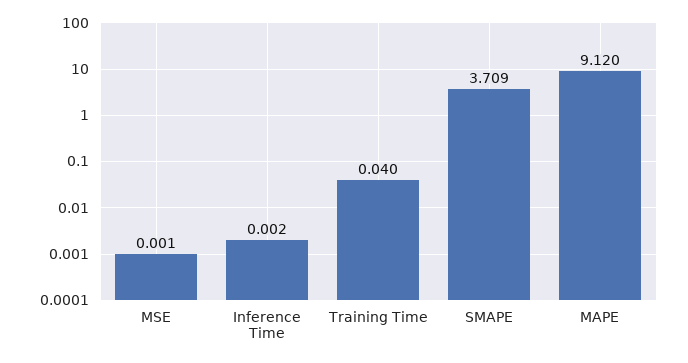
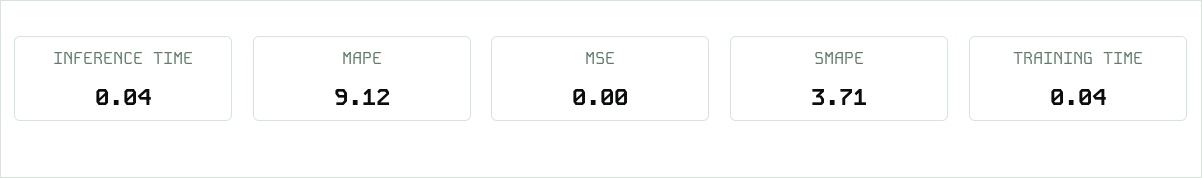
  {
    "MSE": 0.001,
-   "Inference Time": 0.002,
+   "Inference Time": 0.04,
    "Training Time": 0.04,
    "SMAPE": 3.709,
    "MAPE": 9.12
  }

